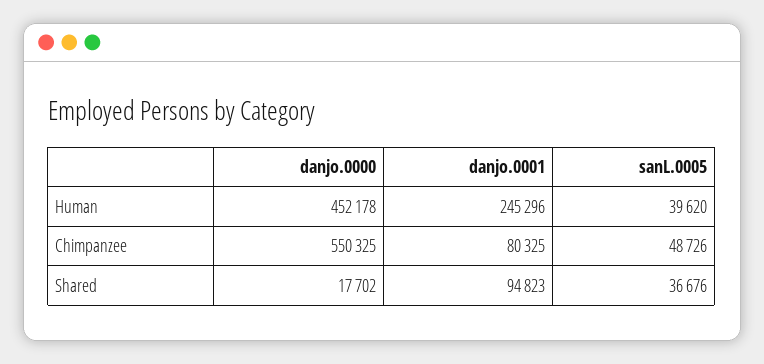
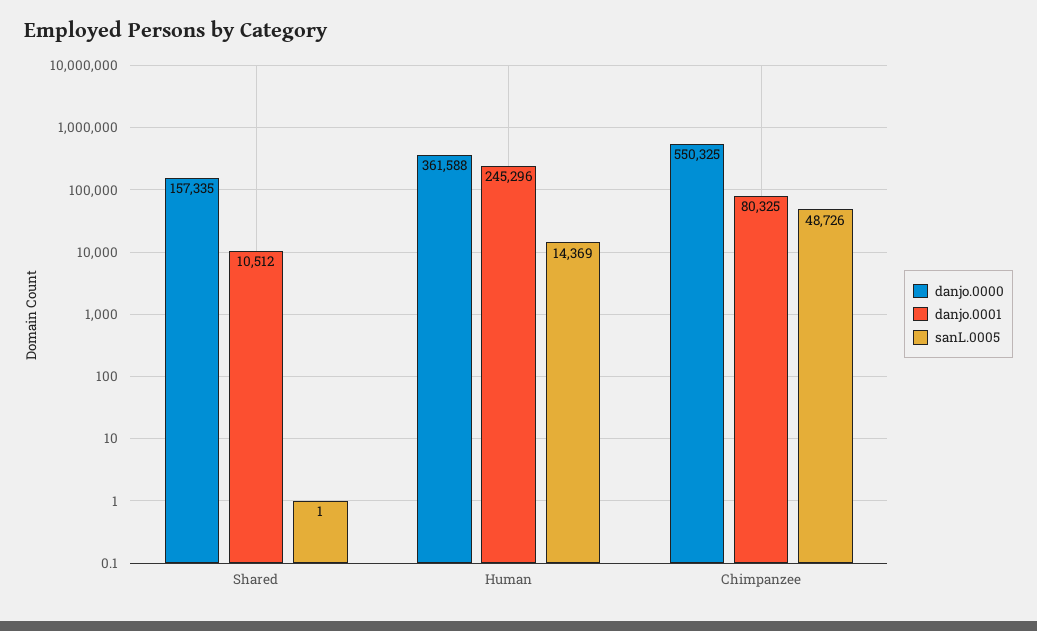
  {
    "danjo.0000": {
-     "Human": 452178,
+     "Human": 361588,
      "Chimpanzee": 550325,
-     "Shared": 17702
+     "Shared": 157335
    },
    "danjo.0001": {
      "Human": 245296,
      "Chimpanzee": 80325,
-     "Shared": 94823
+     "Shared": 10512
    },
    "sanL.0005": {
-     "Human": 39620,
+     "Human": 14369,
      "Chimpanzee": 48726,
-     "Shared": 36676
+     "Shared": 1
    }
  }

